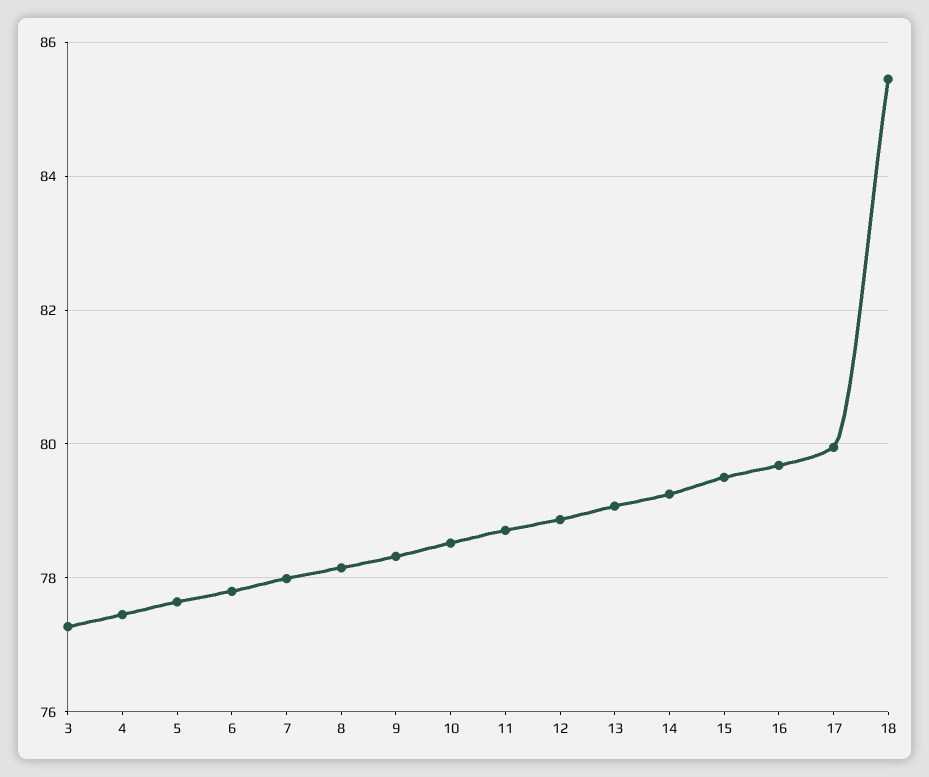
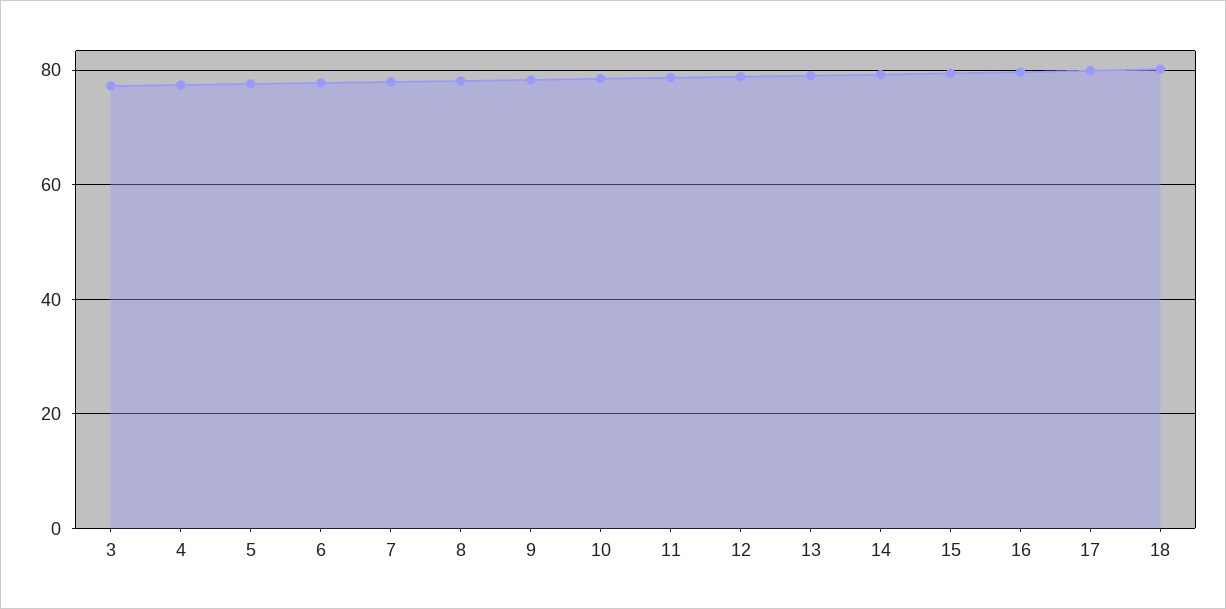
  {
    "3": 77.2,
    "4": 77.4,
    "5": 77.6,
    "6": 77.8,
    "7": 78,
    "8": 78.2,
    "9": 78.4,
    "10": 78.6,
    "11": 78.8,
    "12": 78.8,
    "13": 79,
    "14": 79.2,
    "15": 79.6,
    "16": 79.6,
    "17": 80,
-   "18": 85.4
+   "18": 80
  }

